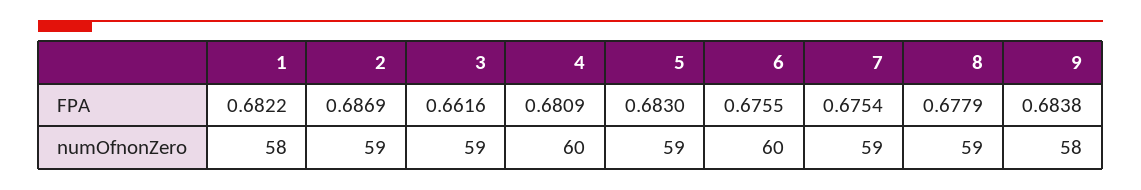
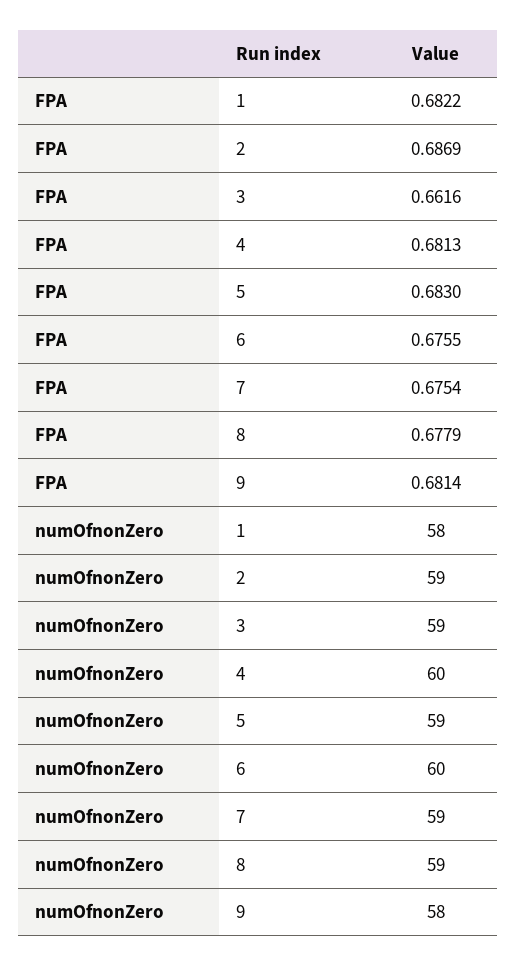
  {
    "1": {
      "FPA": 0.6822,
      "numOfnonZero": 58
    },
    "2": {
      "FPA": 0.6869,
      "numOfnonZero": 59
    },
    "3": {
      "FPA": 0.6616,
      "numOfnonZero": 59
    },
    "4": {
-     "FPA": 0.6809,
+     "FPA": 0.6813,
      "numOfnonZero": 60
    },
    "5": {
      "FPA": 0.683,
      "numOfnonZero": 59
    },
    "6": {
      "FPA": 0.6755,
      "numOfnonZero": 60
    },
    "7": {
      "FPA": 0.6754,
      "numOfnonZero": 59
    },
    "8": {
      "FPA": 0.6779,
      "numOfnonZero": 59
    },
    "9": {
-     "FPA": 0.6838,
+     "FPA": 0.6814,
      "numOfnonZero": 58
    }
  }

